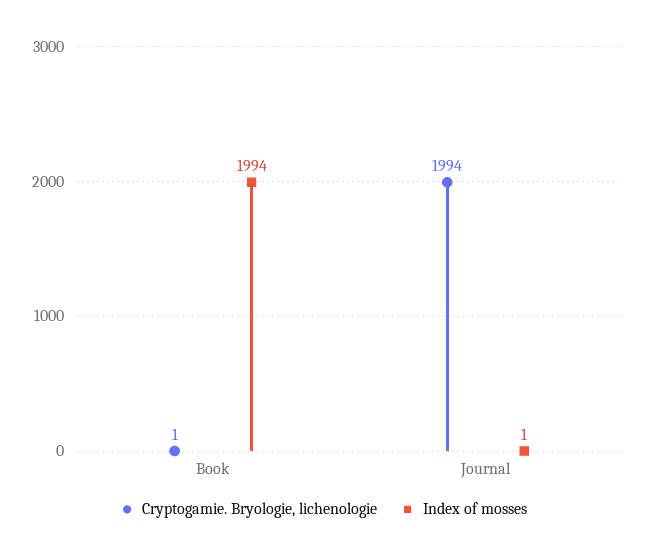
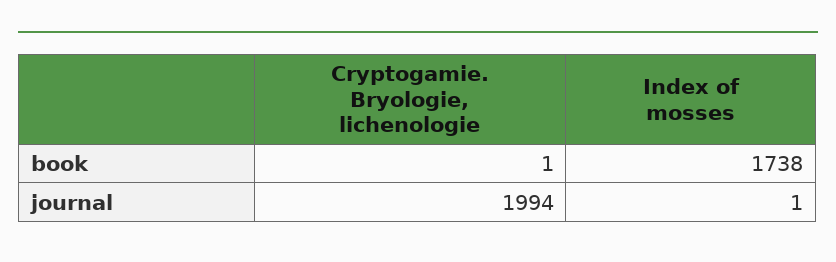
  {
    "Cryptogamie. Bryologie, lichenologie": {
      "Book": 1,
      "Journal": 1994
    },
    "Index of mosses": {
-     "Book": 1994,
+     "Book": 1738,
      "Journal": 1
    }
  }

